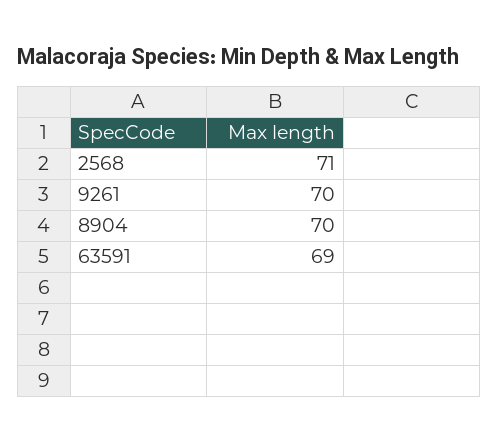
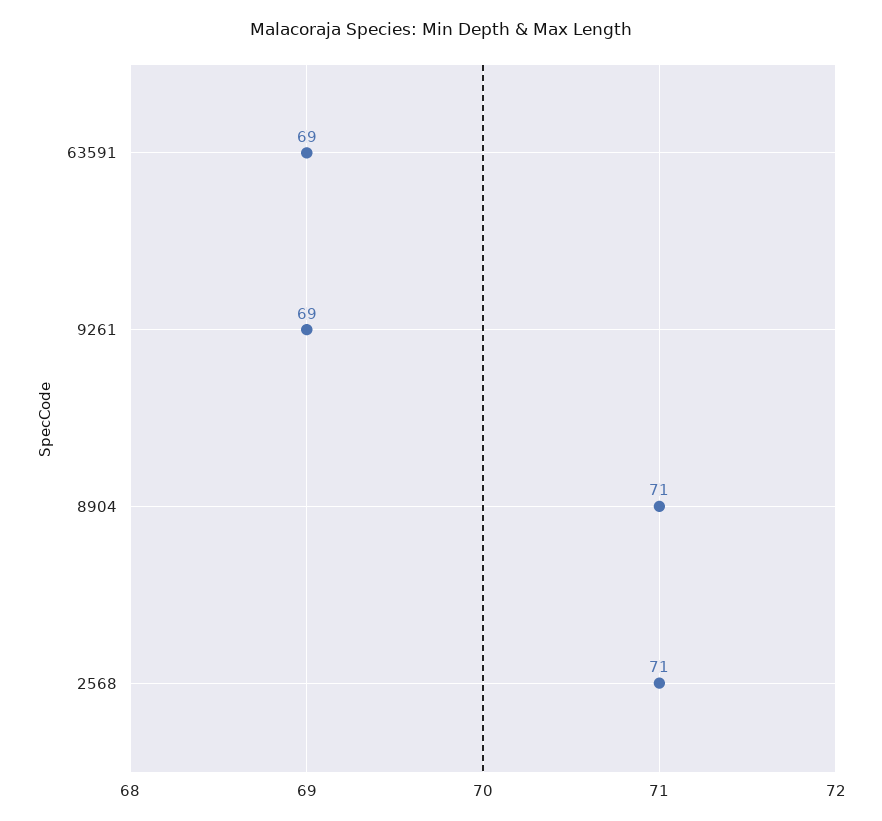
  {
    "2568": 71,
-   "9261": 70,
+   "9261": 69,
-   "8904": 70,
+   "8904": 71,
    "63591": 69
  }

